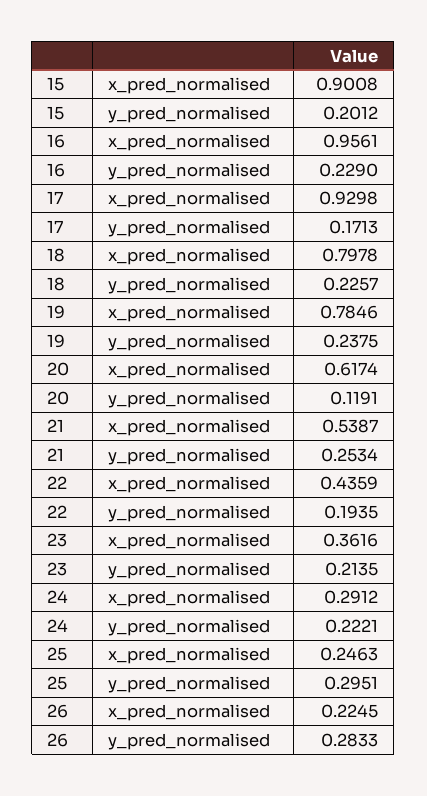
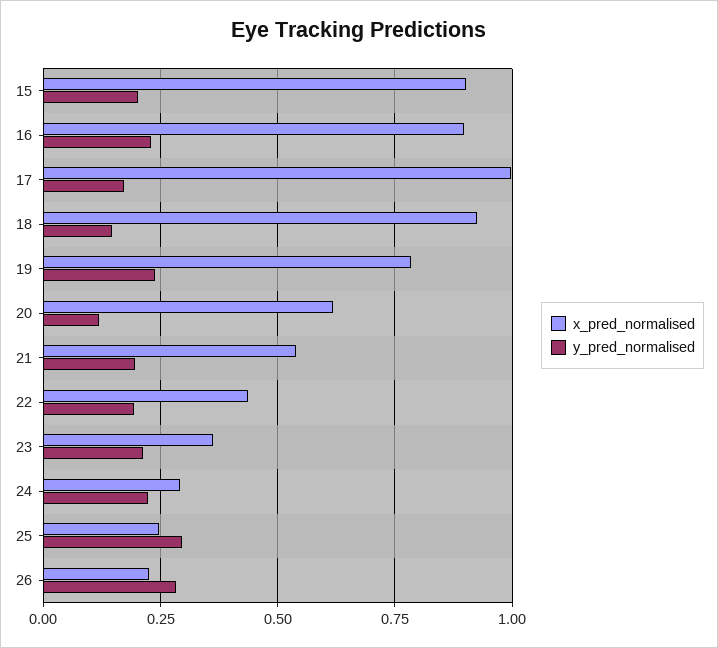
  {
    "x_pred_normalised": {
      "15": 0.9008,
-     "16": 0.9561,
+     "16": 0.9,
-     "17": 0.9298,
+     "17": 1,
-     "18": 0.7978,
+     "18": 0.925,
      "19": 0.7846,
      "20": 0.6174,
      "21": 0.5387,
      "22": 0.4359,
      "23": 0.3616,
      "24": 0.2912,
      "25": 0.2463,
      "26": 0.2245
    },
    "y_pred_normalised": {
      "15": 0.2012,
      "16": 0.229,
      "17": 0.1713,
-     "18": 0.2257,
+     "18": 0.15,
      "19": 0.2375,
      "20": 0.1191,
-     "21": 0.2534,
+     "21": 0.2,
      "22": 0.1935,
      "23": 0.2135,
      "24": 0.2221,
      "25": 0.2951,
      "26": 0.2833
    }
  }

